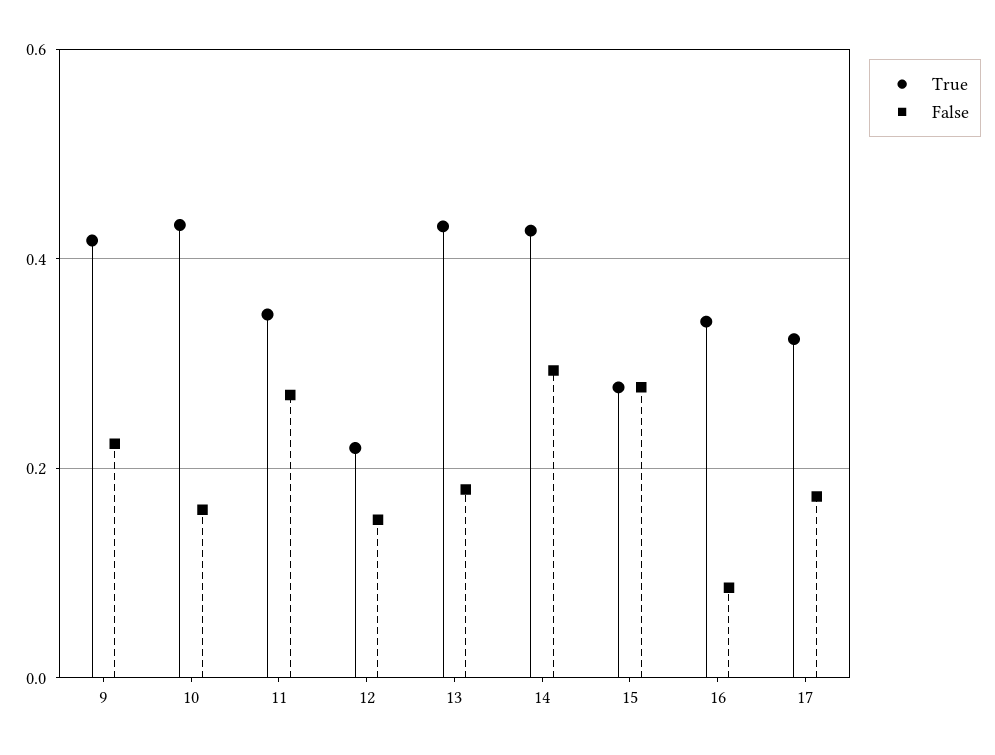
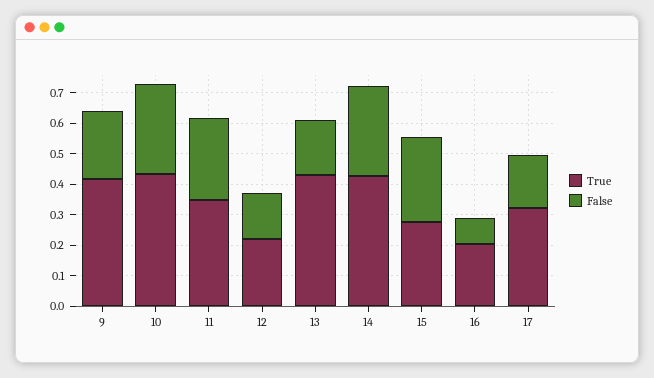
  {
    "True": {
      "9": 0.42,
      "10": 0.44,
      "11": 0.34,
      "12": 0.22,
      "13": 0.44,
      "14": 0.42,
      "15": 0.28,
-     "16": 0.34,
+     "16": 0.2,
      "17": 0.32
    },
    "False": {
      "9": 0.22,
-     "10": 0.16,
+     "10": 0.3,
      "11": 0.28,
      "12": 0.16,
      "13": 0.18,
      "14": 0.3,
      "15": 0.28,
      "16": 0.08,
      "17": 0.18
    }
  }

